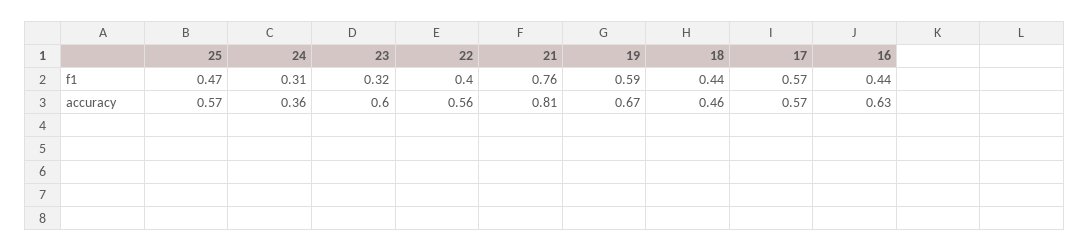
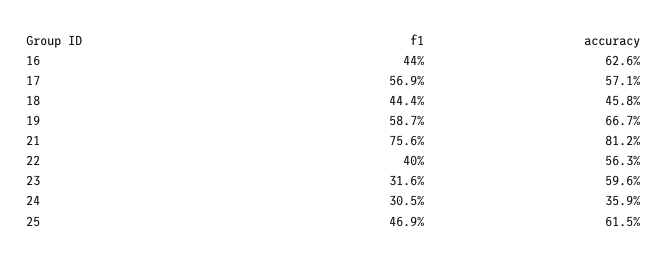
  {
    "25": {
      "f1": 0.469,
-     "accuracy": 0.57
+     "accuracy": 0.615
    },
    "24": {
      "f1": 0.305,
      "accuracy": 0.359
    },
    "23": {
      "f1": 0.316,
      "accuracy": 0.596
    },
    "22": {
      "f1": 0.4,
      "accuracy": 0.563
    },
    "21": {
      "f1": 0.756,
      "accuracy": 0.812
    },
    "19": {
      "f1": 0.587,
      "accuracy": 0.667
    },
    "18": {
      "f1": 0.444,
      "accuracy": 0.458
    },
    "17": {
      "f1": 0.569,
      "accuracy": 0.571
    },
    "16": {
      "f1": 0.44,
      "accuracy": 0.626
    }
  }

